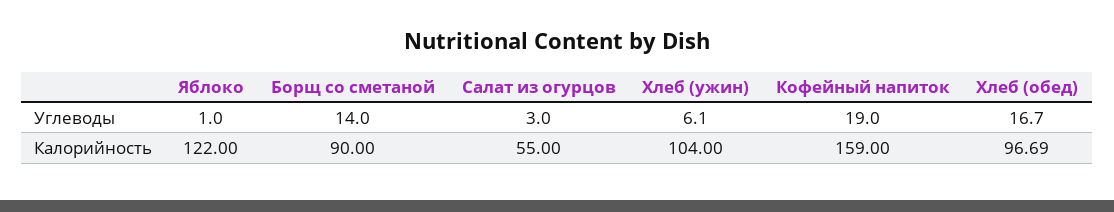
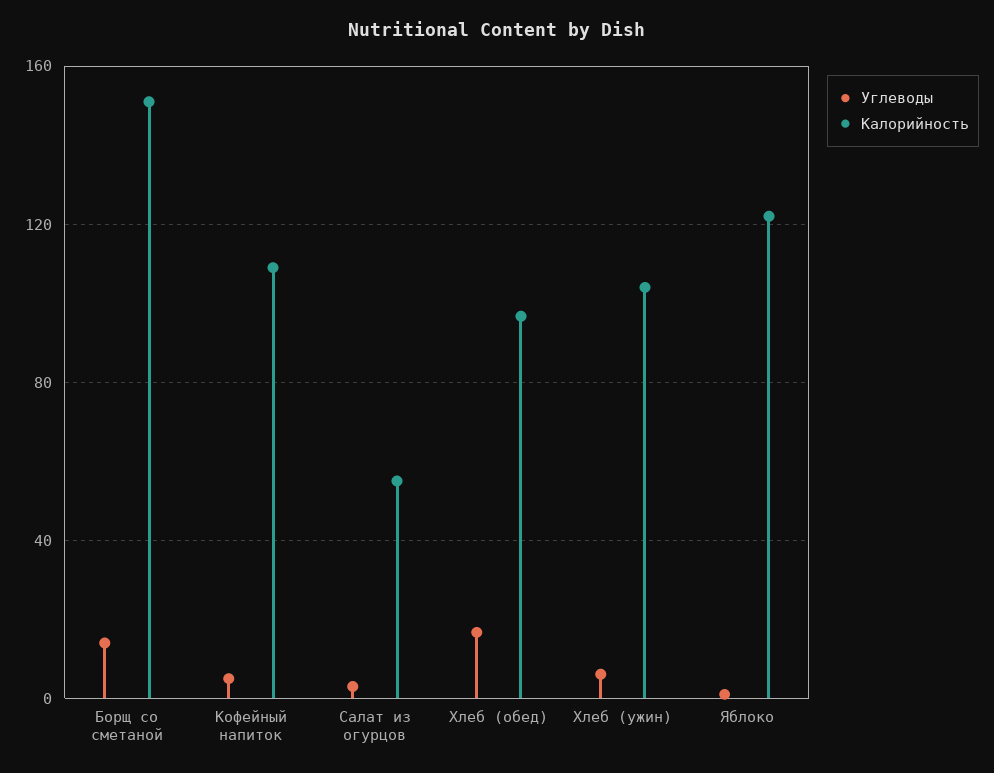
  {
    "Углеводы": {
      "Яблоко": 1,
      "Борщ со сметаной": 14,
      "Салат из огурцов": 3,
      "Хлеб (ужин)": 6.1,
-     "Кофейный напиток": 19,
+     "Кофейный напиток": 5,
      "Хлеб (обед)": 16.7
    },
    "Калорийность": {
      "Яблоко": 122,
-     "Борщ со сметаной": 90,
+     "Борщ со сметаной": 150,
      "Салат из огурцов": 55,
      "Хлеб (ужин)": 104,
-     "Кофейный напиток": 159,
+     "Кофейный напиток": 110,
      "Хлеб (обед)": 96.69
    }
  }

